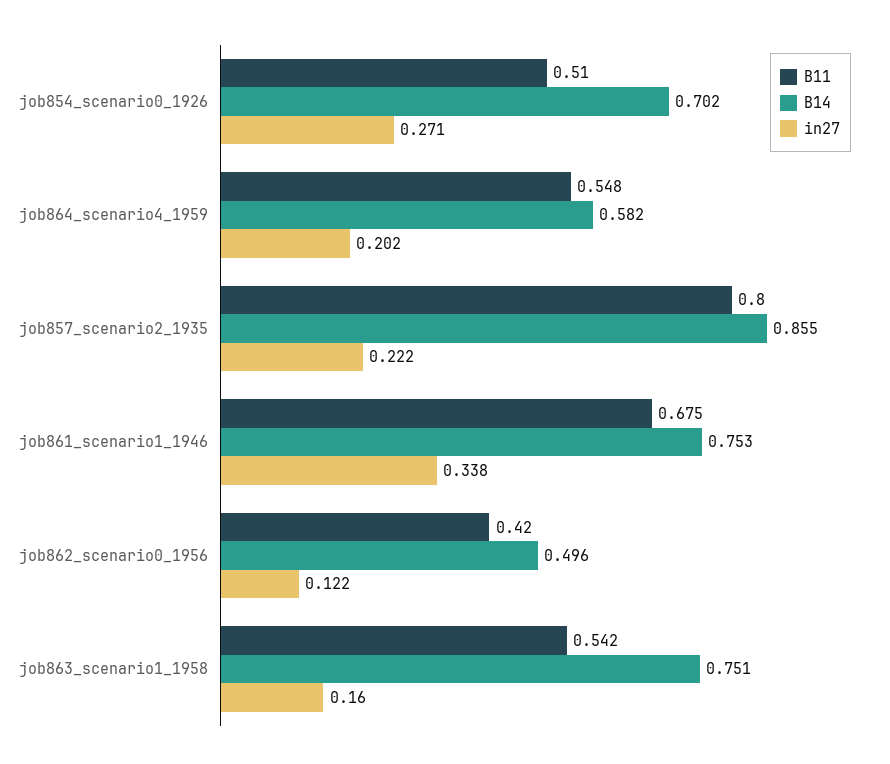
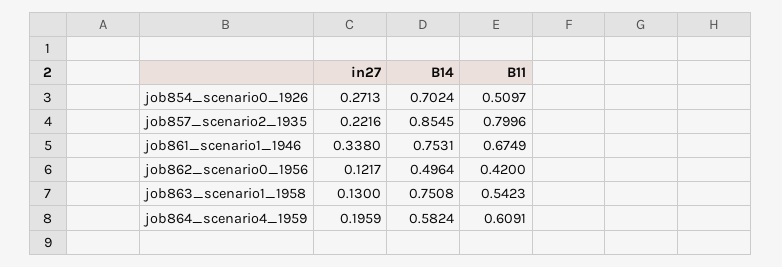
  {
    "B11": {
      "job854_scenario0_1926": 0.5097,
-     "job864_scenario4_1959": 0.548,
+     "job864_scenario4_1959": 0.6091,
      "job857_scenario2_1935": 0.7996,
      "job861_scenario1_1946": 0.6749,
      "job862_scenario0_1956": 0.42,
      "job863_scenario1_1958": 0.5423
    },
    "B14": {
      "job854_scenario0_1926": 0.7024,
      "job864_scenario4_1959": 0.5824,
      "job857_scenario2_1935": 0.8545,
      "job861_scenario1_1946": 0.7531,
      "job862_scenario0_1956": 0.4964,
      "job863_scenario1_1958": 0.7508
    },
    "in27": {
      "job854_scenario0_1926": 0.2713,
-     "job864_scenario4_1959": 0.202,
+     "job864_scenario4_1959": 0.1959,
      "job857_scenario2_1935": 0.2216,
      "job861_scenario1_1946": 0.338,
      "job862_scenario0_1956": 0.1217,
-     "job863_scenario1_1958": 0.16
+     "job863_scenario1_1958": 0.13
    }
  }

